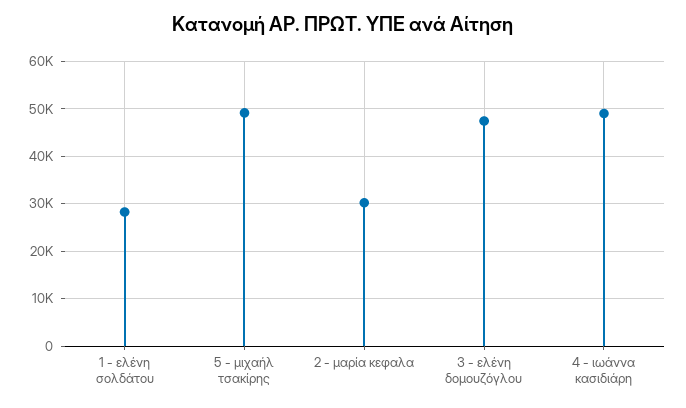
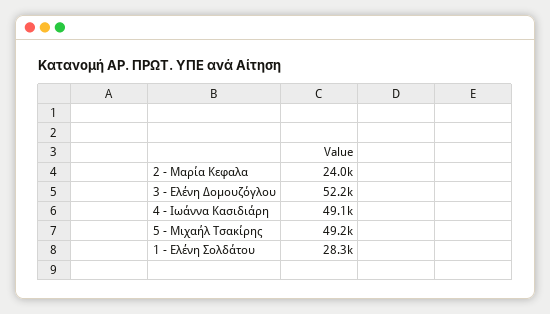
  {
    "1 - ελένη σολδάτου": 28300,
    "5 - μιχαήλ τσακίρης": 49200,
-   "2 - μαρία κεφαλα": 30000,
+   "2 - μαρία κεφαλα": 24000,
-   "3 - ελένη δομουζόγλου": 48000,
+   "3 - ελένη δομουζόγλου": 52200,
    "4 - ιωάννα κασιδιάρη": 49100
  }

